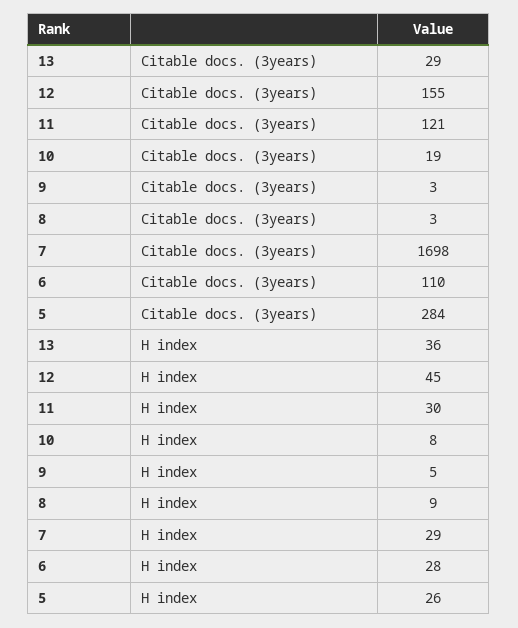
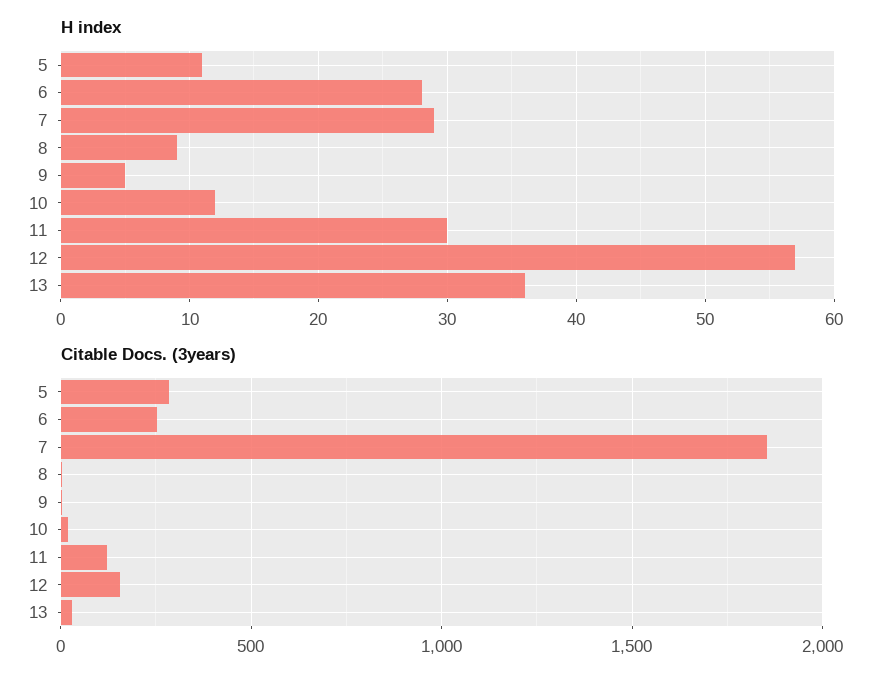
  {
    "Citable docs. (3years)": {
      "13": 29,
      "12": 155,
      "11": 121,
      "10": 19,
      "9": 3,
      "8": 3,
-     "7": 1698,
+     "7": 1850,
-     "6": 110,
+     "6": 250,
      "5": 284
    },
    "H index": {
      "13": 36,
-     "12": 45,
+     "12": 57,
      "11": 30,
-     "10": 8,
+     "10": 12,
      "9": 5,
      "8": 9,
      "7": 29,
      "6": 28,
-     "5": 26
+     "5": 11
    }
  }

